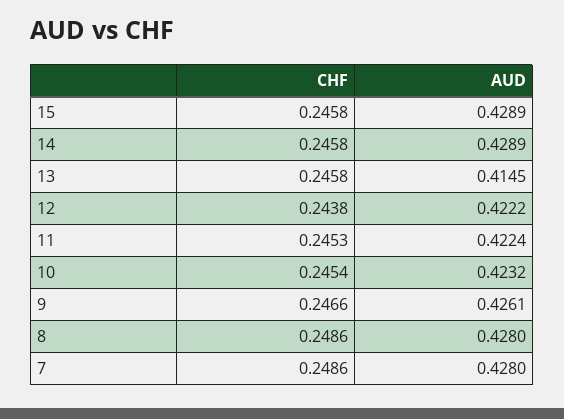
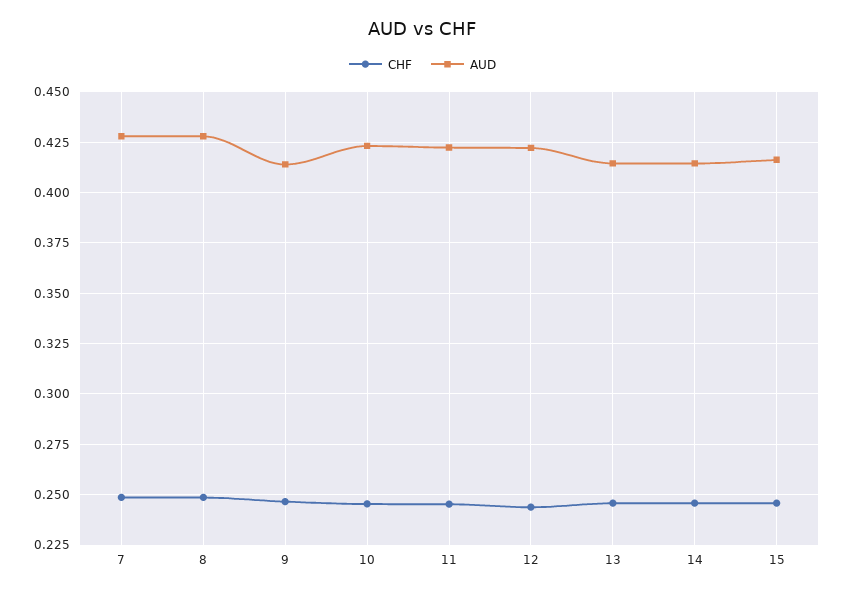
  {
    "CHF": {
      "15": 0.2458,
      "14": 0.2458,
      "13": 0.2458,
      "12": 0.2438,
      "11": 0.2453,
      "10": 0.2454,
      "9": 0.2466,
      "8": 0.2486,
      "7": 0.2486
    },
    "AUD": {
-     "15": 0.4289,
+     "15": 0.415,
-     "14": 0.4289,
+     "14": 0.415,
      "13": 0.4145,
      "12": 0.4222,
      "11": 0.4224,
      "10": 0.4232,
-     "9": 0.4261,
+     "9": 0.415,
      "8": 0.428,
      "7": 0.428
    }
  }

